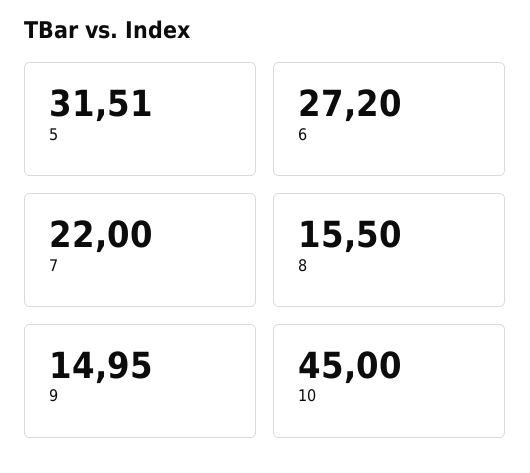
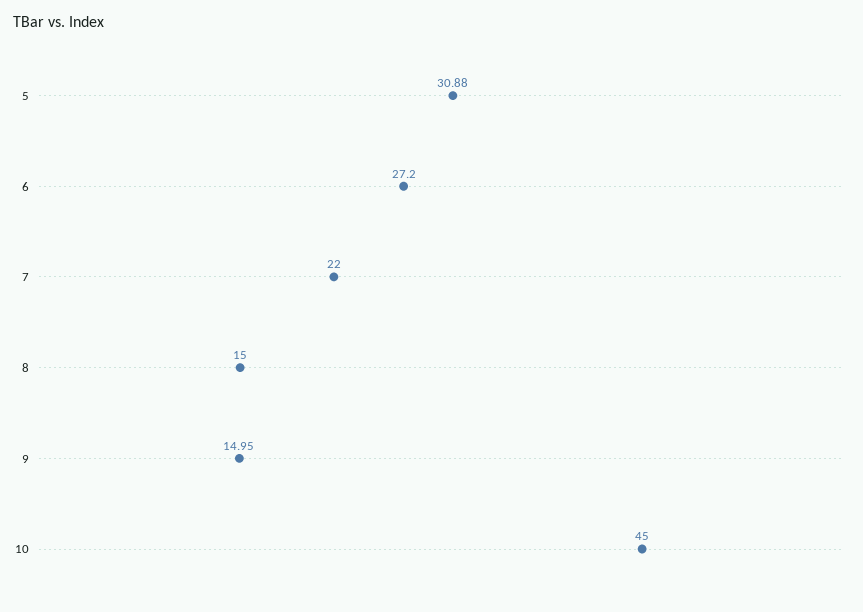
  {
-   "5": 31.51,
+   "5": 30.88,
    "6": 27.2,
    "7": 22,
-   "8": 15.5,
+   "8": 15,
    "9": 14.95,
    "10": 45
  }

